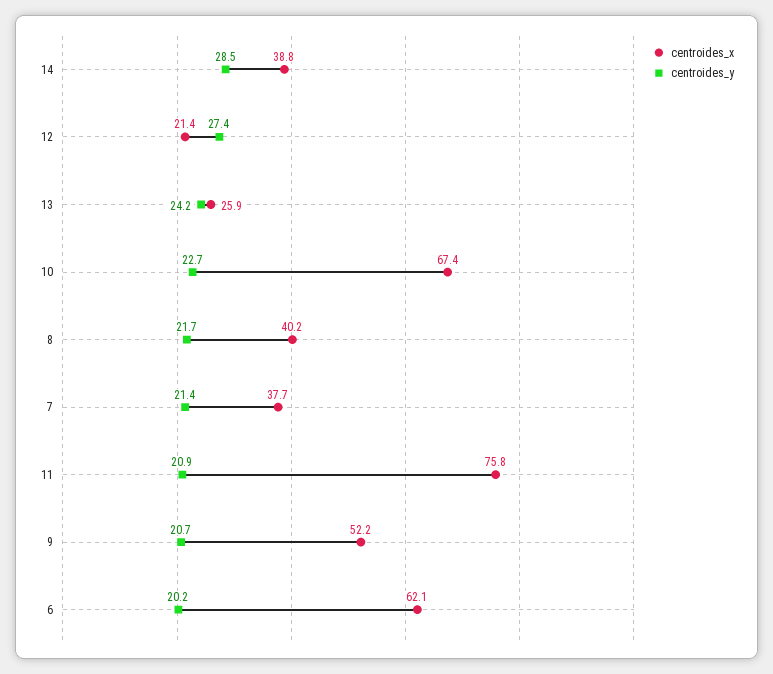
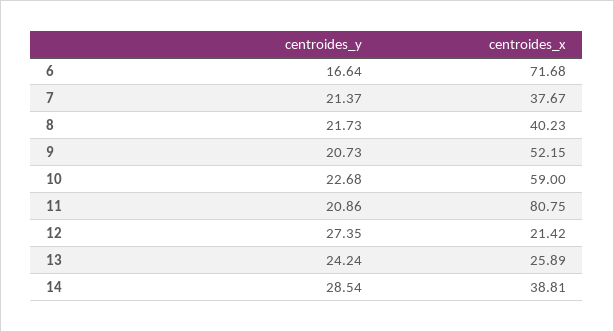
  {
    "centroides_x": {
      "14": 38.81,
      "12": 21.42,
      "13": 25.89,
-     "10": 67.4,
+     "10": 59,
      "8": 40.23,
      "7": 37.67,
-     "11": 75.8,
+     "11": 80.75,
      "9": 52.15,
-     "6": 62.1
+     "6": 71.68
    },
    "centroides_y": {
      "14": 28.54,
      "12": 27.35,
      "13": 24.24,
      "10": 22.68,
      "8": 21.73,
      "7": 21.37,
      "11": 20.86,
      "9": 20.73,
-     "6": 20.2
+     "6": 16.64
    }
  }

